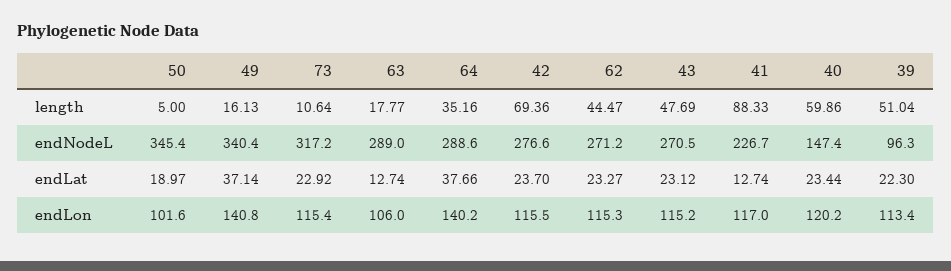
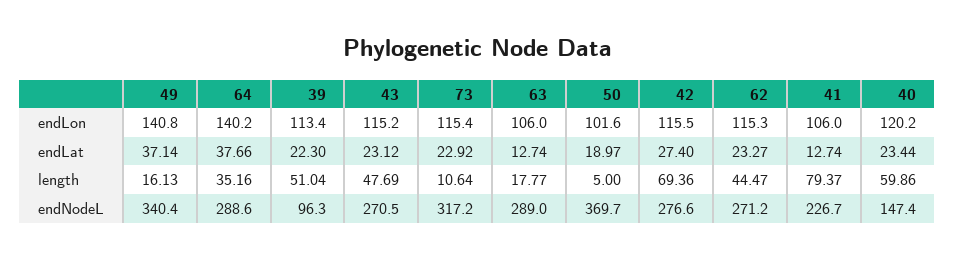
  {
    "50": {
      "length": 5,
-     "endNodeL": 345.4,
+     "endNodeL": 369.7,
      "endLat": 18.97,
      "endLon": 101.6
    },
    "49": {
      "length": 16.13,
      "endNodeL": 340.4,
      "endLat": 37.14,
      "endLon": 140.8
    },
    "73": {
      "length": 10.64,
      "endNodeL": 317.2,
      "endLat": 22.92,
      "endLon": 115.4
    },
    "63": {
      "length": 17.77,
      "endNodeL": 289,
      "endLat": 12.74,
      "endLon": 106
    },
    "64": {
      "length": 35.16,
      "endNodeL": 288.6,
      "endLat": 37.66,
      "endLon": 140.2
    },
    "42": {
      "length": 69.36,
      "endNodeL": 276.6,
-     "endLat": 23.7,
+     "endLat": 27.4,
      "endLon": 115.5
    },
    "62": {
      "length": 44.47,
      "endNodeL": 271.2,
      "endLat": 23.27,
      "endLon": 115.3
    },
    "43": {
      "length": 47.69,
      "endNodeL": 270.5,
      "endLat": 23.12,
      "endLon": 115.2
    },
    "41": {
-     "length": 88.33,
+     "length": 79.37,
      "endNodeL": 226.7,
      "endLat": 12.74,
-     "endLon": 117
+     "endLon": 106
    },
    "40": {
      "length": 59.86,
      "endNodeL": 147.4,
      "endLat": 23.44,
      "endLon": 120.2
    },
    "39": {
      "length": 51.04,
      "endNodeL": 96.3,
      "endLat": 22.3,
      "endLon": 113.4
    }
  }

